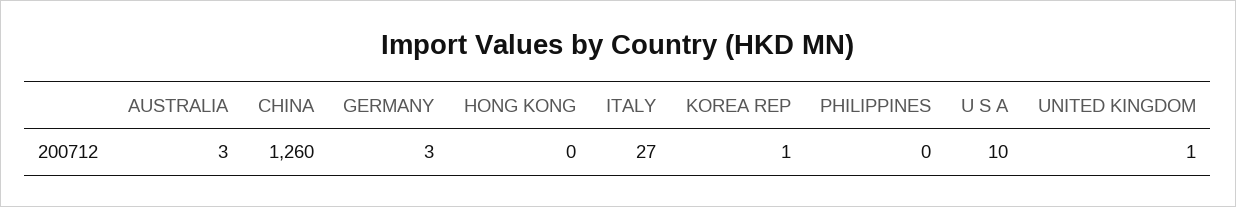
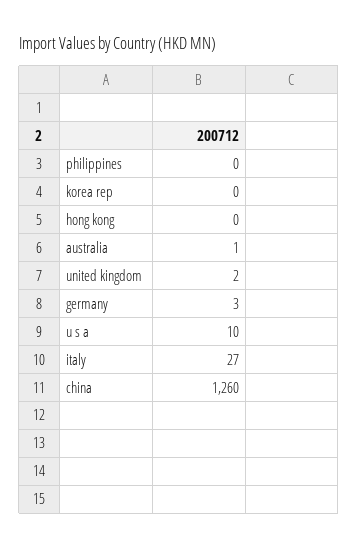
  {
-   "AUSTRALIA": 3,
+   "AUSTRALIA": 1,
    "CHINA": 1260,
    "GERMANY": 3,
    "HONG KONG": 0,
    "ITALY": 27,
-   "KOREA REP": 1,
+   "KOREA REP": 0,
    "PHILIPPINES": 0,
    "U S A": 10,
-   "UNITED KINGDOM": 1
+   "UNITED KINGDOM": 2
  }

